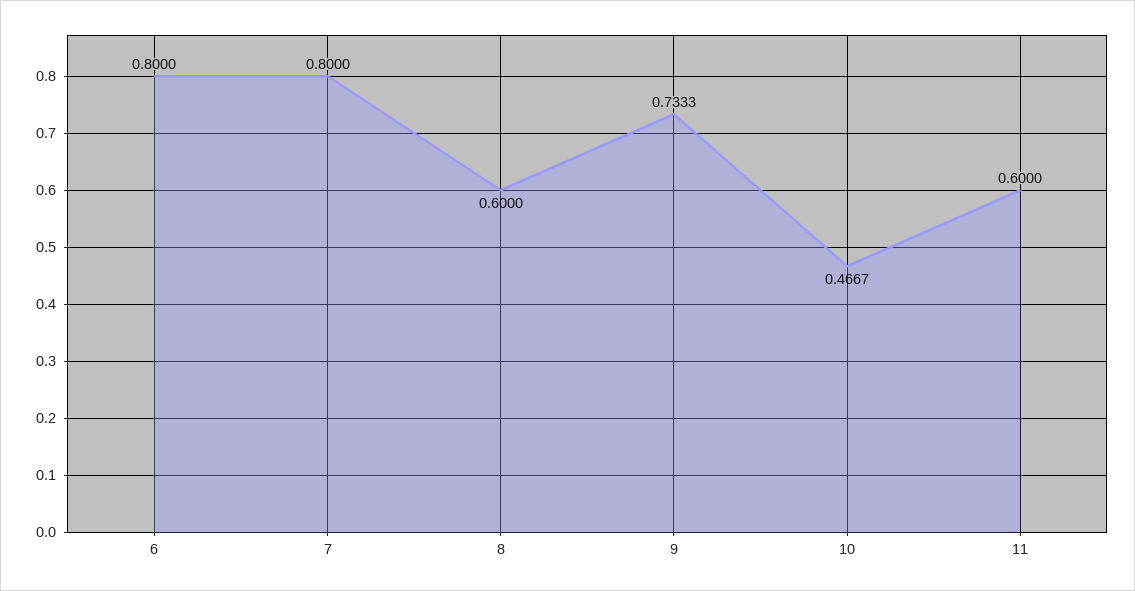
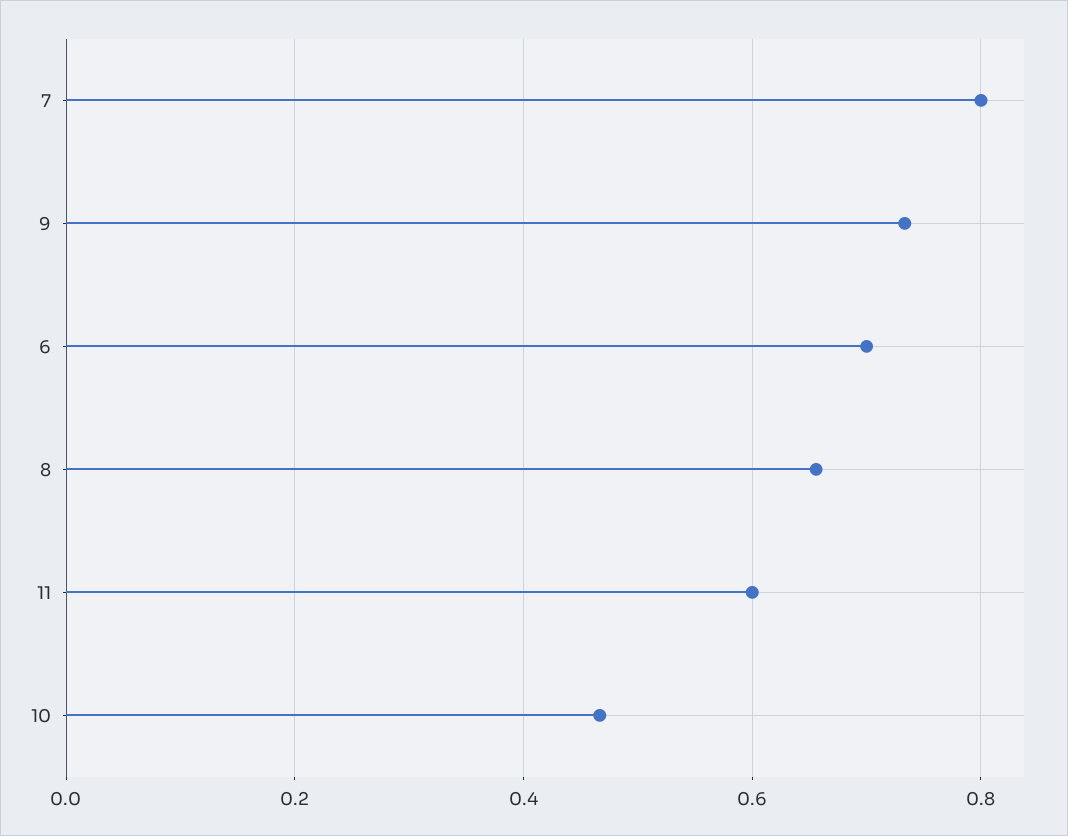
  {
-   "6": 0.8,
+   "6": 0.7,
    "7": 0.8,
-   "8": 0.6,
+   "8": 0.66,
    "9": 0.7333,
    "10": 0.4667,
    "11": 0.6
  }

